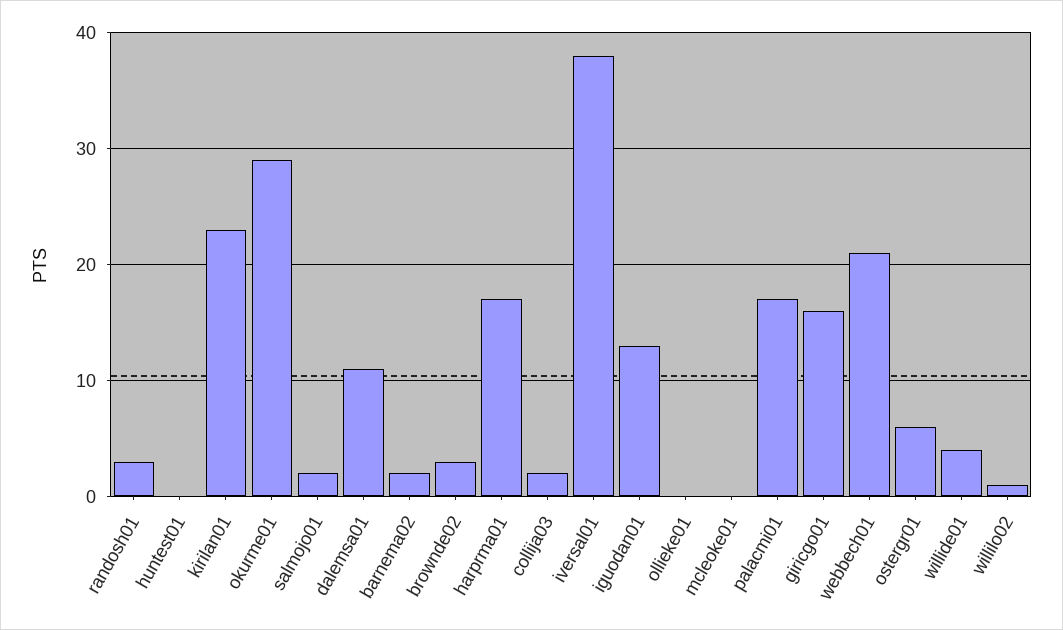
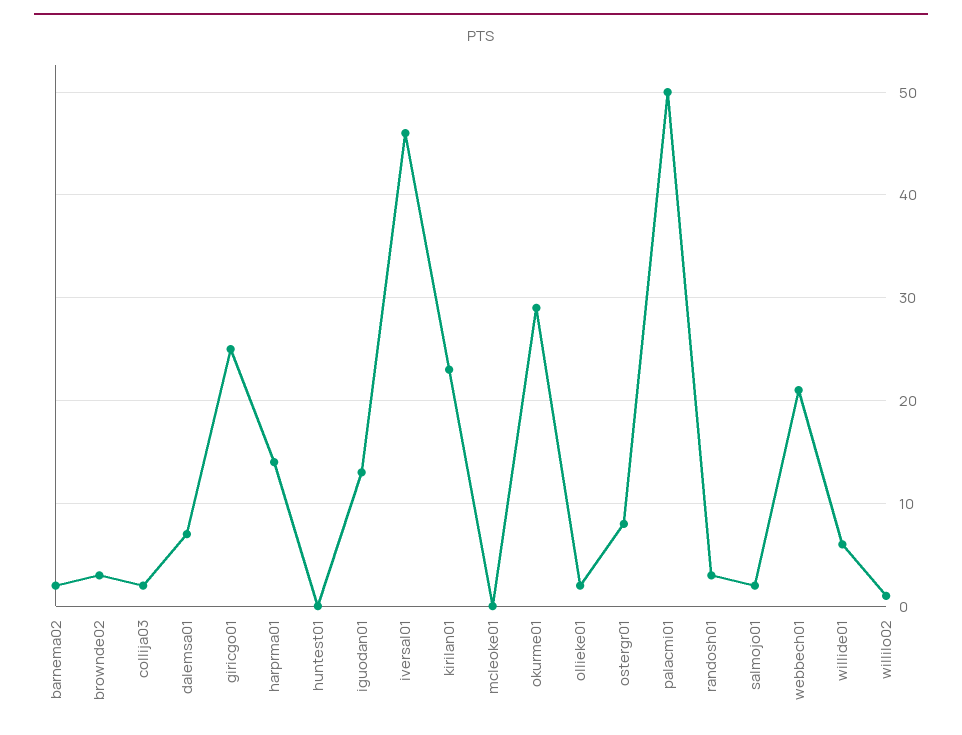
  {
    "randosh01": 3,
    "huntest01": 0,
    "kirilan01": 23,
    "okurme01": 29,
    "salmojo01": 2,
-   "dalemsa01": 11,
+   "dalemsa01": 7,
    "barnema02": 2,
    "brownde02": 3,
-   "harprma01": 17,
+   "harprma01": 14,
    "collija03": 2,
-   "iversal01": 38,
+   "iversal01": 46,
    "iguodan01": 13,
-   "ollieke01": 0,
+   "ollieke01": 2,
    "mcleoke01": 0,
-   "palacmi01": 17,
+   "palacmi01": 50,
-   "giricgo01": 16,
+   "giricgo01": 25,
    "webbech01": 21,
-   "ostergr01": 6,
+   "ostergr01": 8,
-   "willide01": 4,
+   "willide01": 6,
    "willilo02": 1
  }

